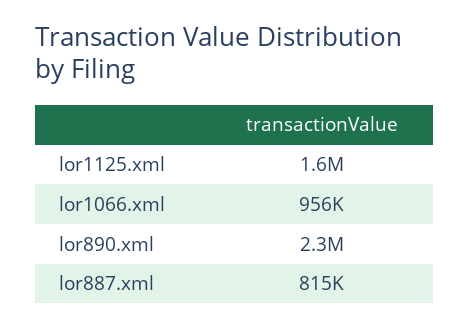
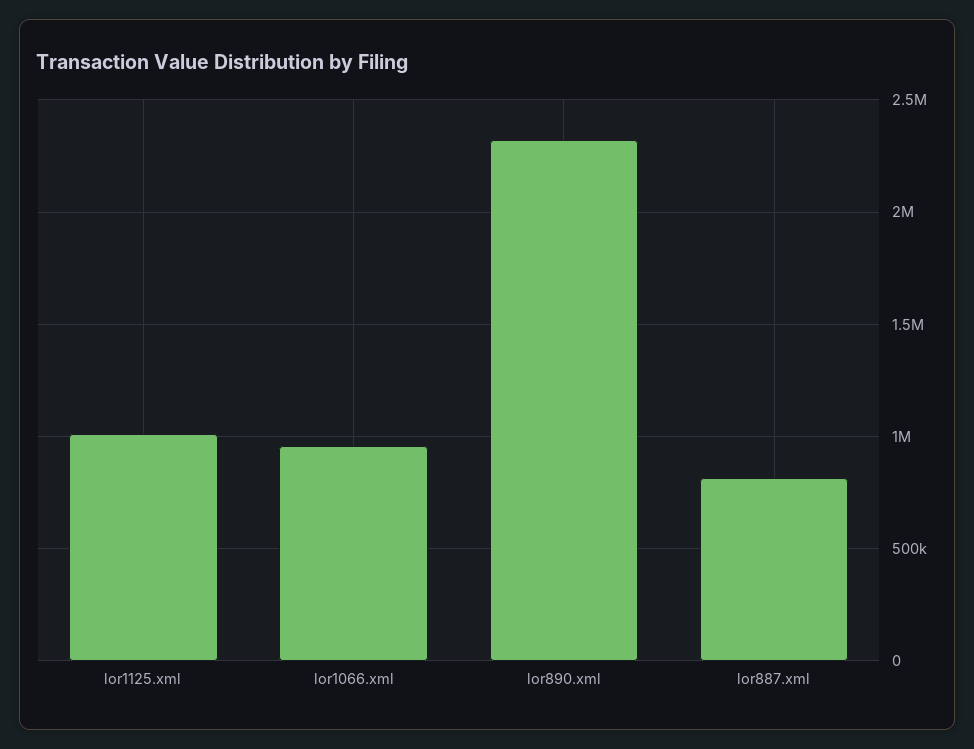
  {
-   "lor1125.xml": 1600000,
+   "lor1125.xml": 1000000,
    "lor1066.xml": 956000,
    "lor890.xml": 2300000,
    "lor887.xml": 815000
  }

